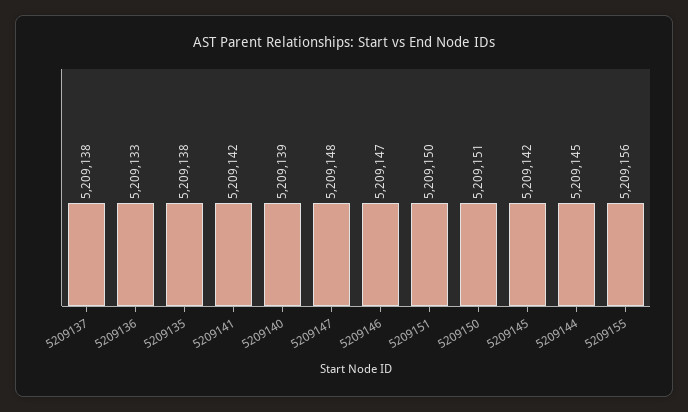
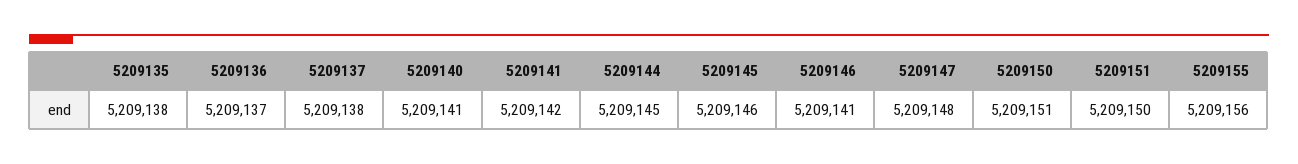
  {
    "5209137": 5209138,
-   "5209136": 5209133,
+   "5209136": 5209137,
    "5209135": 5209138,
    "5209141": 5209142,
-   "5209140": 5209139,
+   "5209140": 5209141,
    "5209147": 5209148,
-   "5209146": 5209147,
+   "5209146": 5209141,
    "5209151": 5209150,
    "5209150": 5209151,
-   "5209145": 5209142,
+   "5209145": 5209146,
    "5209144": 5209145,
    "5209155": 5209156
  }

